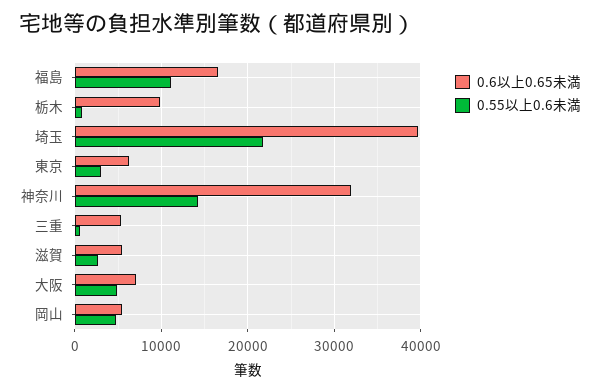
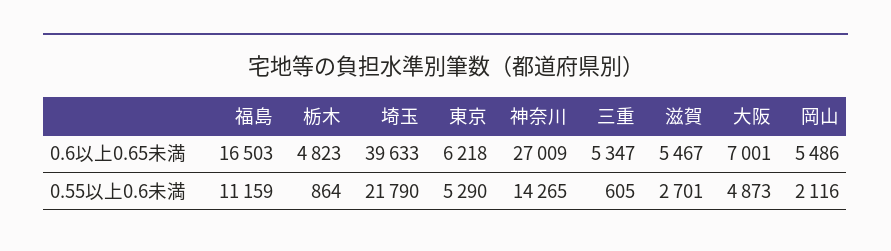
  {
    "0.6以上0.65未満": {
      "福島": 16503,
-     "栃木": 10000,
+     "栃木": 4823,
      "埼玉": 39633,
      "東京": 6218,
-     "神奈川": 32000,
+     "神奈川": 27009,
      "三重": 5347,
      "滋賀": 5467,
      "大阪": 7001,
      "岡山": 5486
    },
    "0.55以上0.6未満": {
      "福島": 11159,
      "栃木": 864,
      "埼玉": 21790,
-     "東京": 3000,
+     "東京": 5290,
      "神奈川": 14265,
      "三重": 605,
      "滋賀": 2701,
      "大阪": 4873,
-     "岡山": 5000
+     "岡山": 2116
    }
  }

